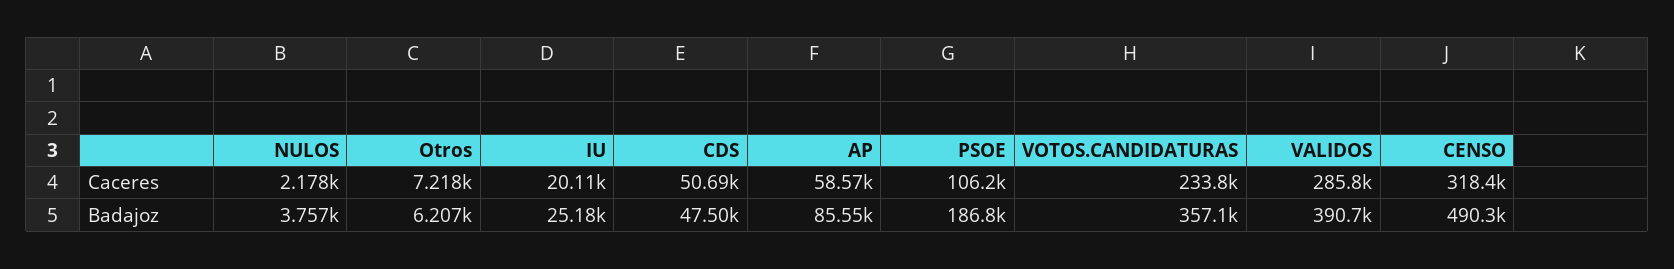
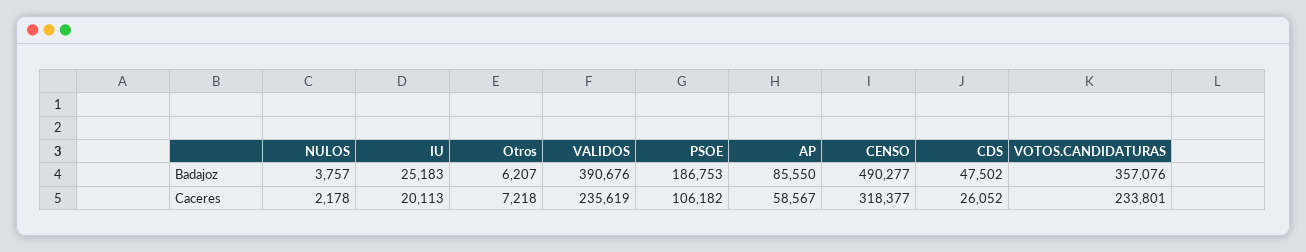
  {
    "NULOS": {
      "Caceres": 2178,
      "Badajoz": 3757
    },
    "Otros": {
      "Caceres": 7218,
      "Badajoz": 6207
    },
    "IU": {
      "Caceres": 20113,
      "Badajoz": 25183
    },
    "CDS": {
-     "Caceres": 50690,
+     "Caceres": 26052,
      "Badajoz": 47502
    },
    "AP": {
      "Caceres": 58567,
      "Badajoz": 85550
    },
    "PSOE": {
      "Caceres": 106182,
      "Badajoz": 186753
    },
    "VOTOS.CANDIDATURAS": {
      "Caceres": 233801,
      "Badajoz": 357076
    },
    "VALIDOS": {
-     "Caceres": 285800,
+     "Caceres": 235619,
      "Badajoz": 390676
    },
    "CENSO": {
      "Caceres": 318377,
      "Badajoz": 490277
    }
  }

